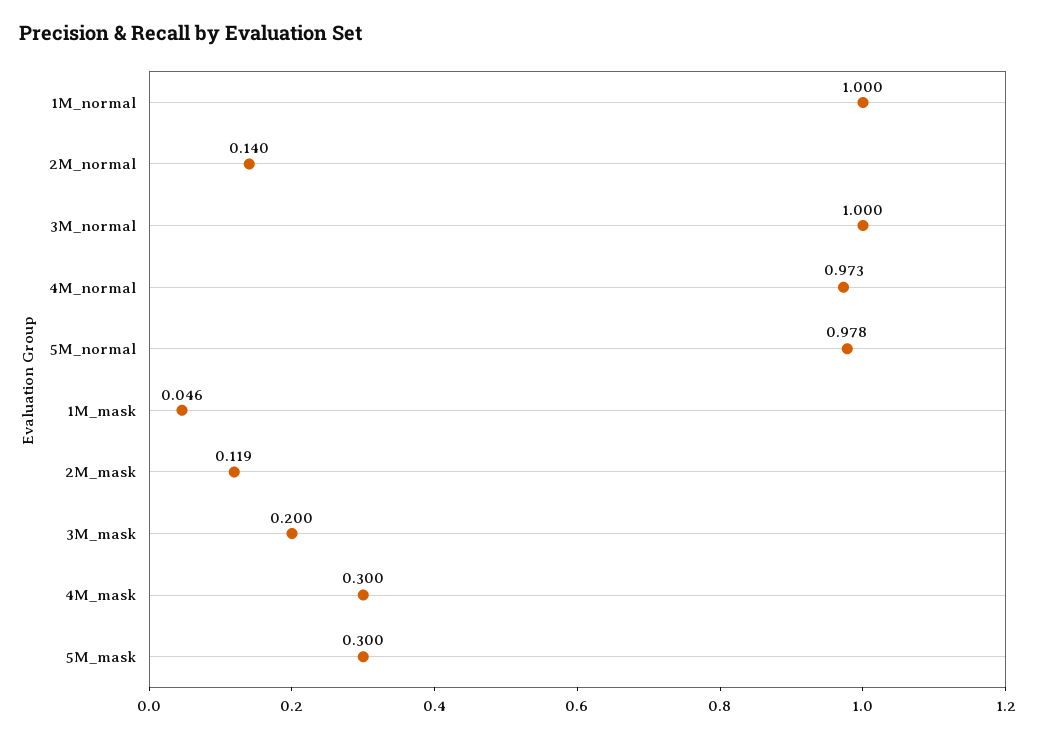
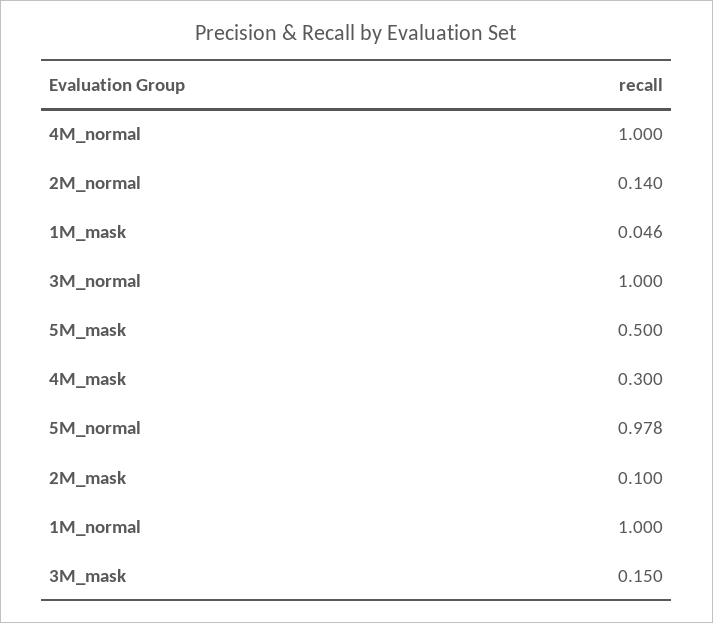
  {
    "1M_normal": 1,
    "2M_normal": 0.14,
    "3M_normal": 1,
-   "4M_normal": 0.973,
+   "4M_normal": 1,
    "5M_normal": 0.978,
    "1M_mask": 0.046,
-   "2M_mask": 0.119,
+   "2M_mask": 0.1,
-   "3M_mask": 0.2,
+   "3M_mask": 0.15,
    "4M_mask": 0.3,
-   "5M_mask": 0.3
+   "5M_mask": 0.5
  }

